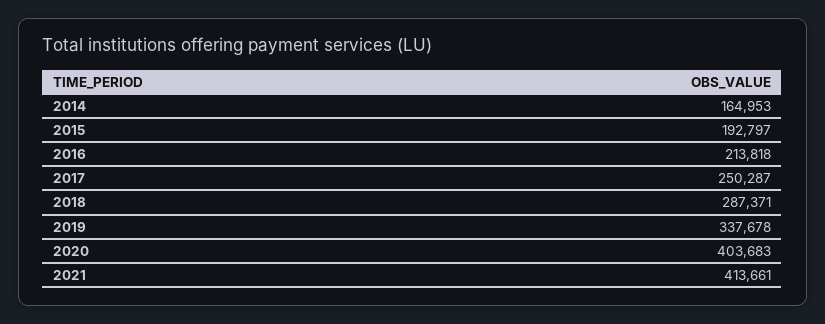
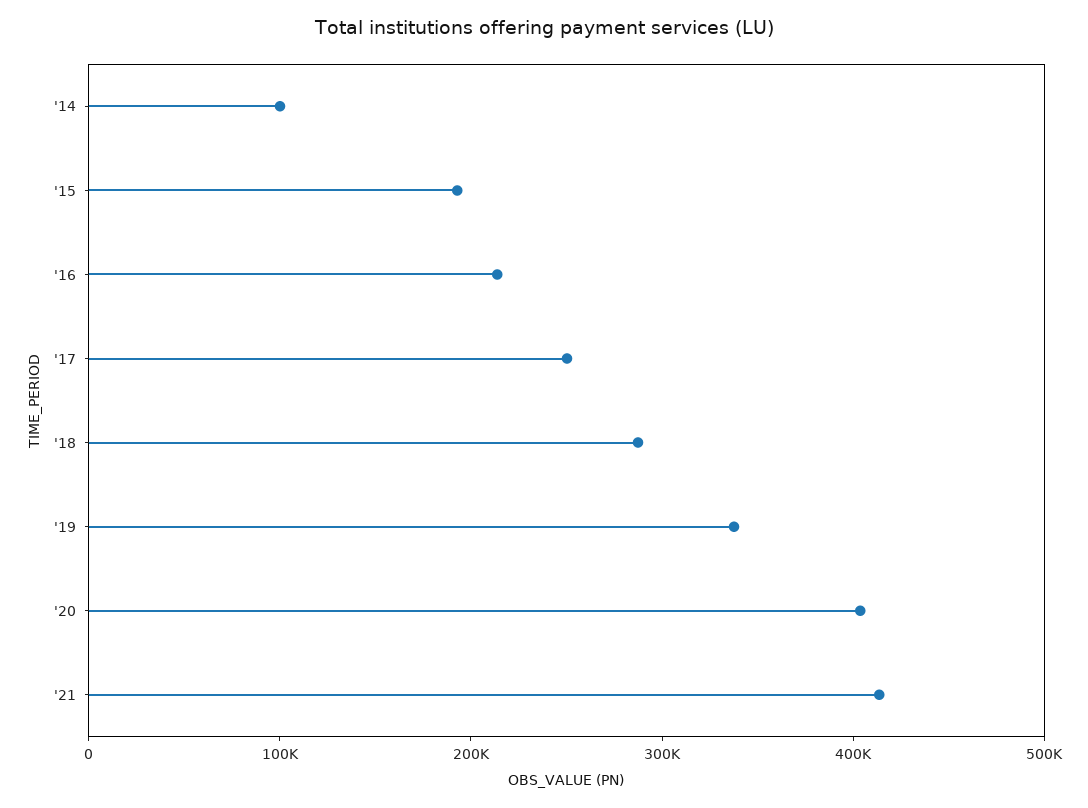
  {
-   "2014": 164953,
+   "2014": 100000,
    "2015": 192797,
    "2016": 213818,
    "2017": 250287,
    "2018": 287371,
    "2019": 337678,
    "2020": 403683,
    "2021": 413661
  }

